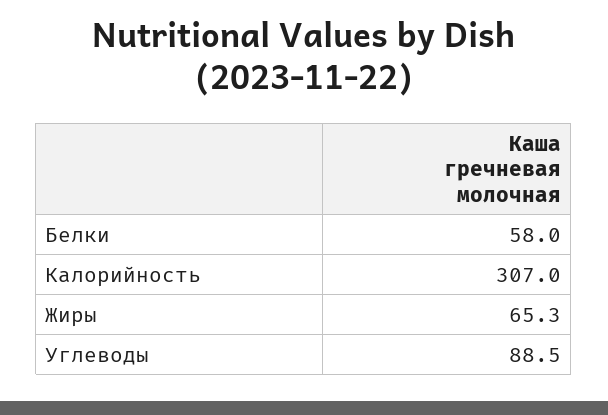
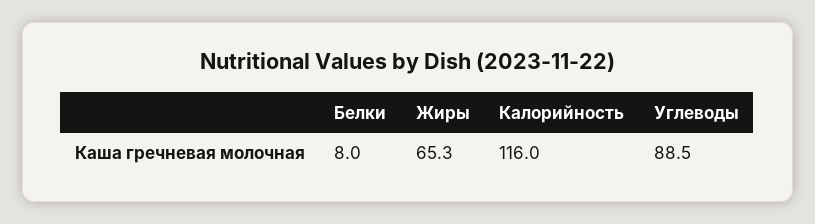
  {
-   "Белки": 58,
+   "Белки": 8,
-   "Калорийность": 307,
+   "Калорийность": 116,
    "Жиры": 65.3,
    "Углеводы": 88.5
  }

